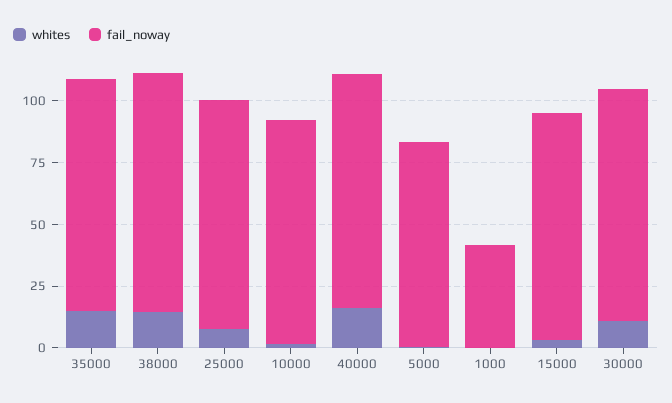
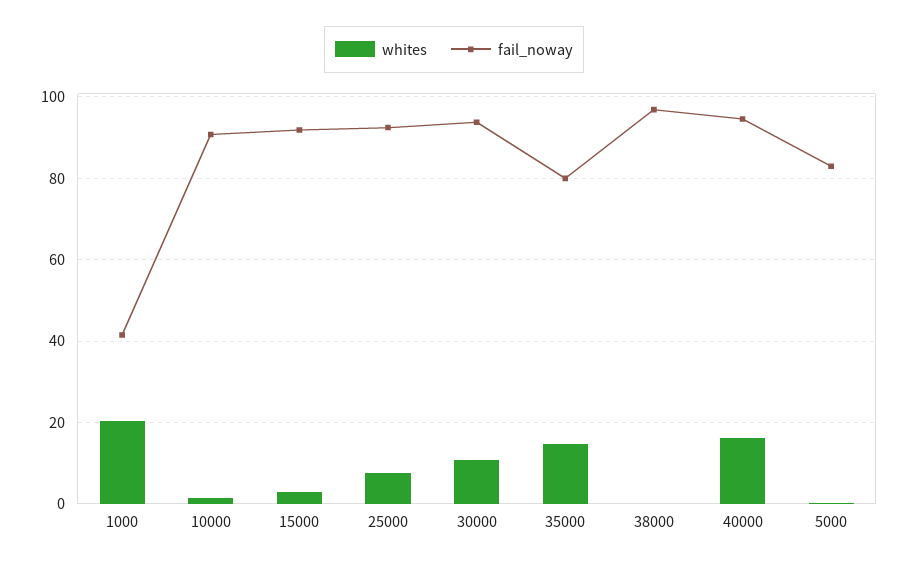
  {
    "whites": {
      "35000": 14,
-     "38000": 15,
+     "38000": 0,
      "25000": 8,
      "10000": 2,
      "40000": 16,
      "5000": 0,
-     "1000": 0,
+     "1000": 20,
      "15000": 4,
      "30000": 10
    },
    "fail_noway": {
-     "35000": 95,
+     "35000": 80,
      "38000": 96,
      "25000": 92,
      "10000": 90,
      "40000": 94,
      "5000": 84,
      "1000": 42,
      "15000": 92,
      "30000": 94
    }
  }

